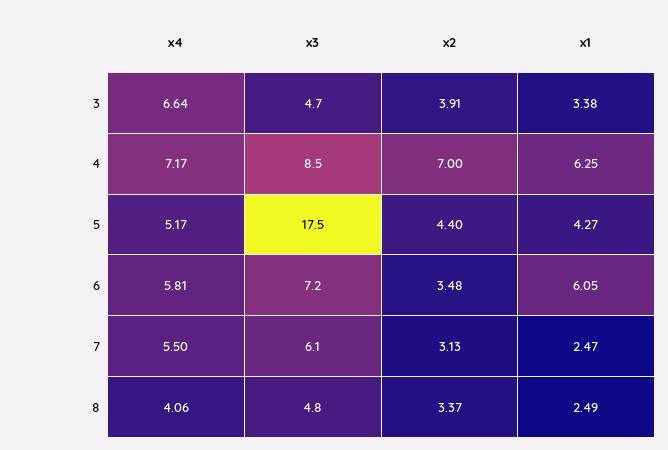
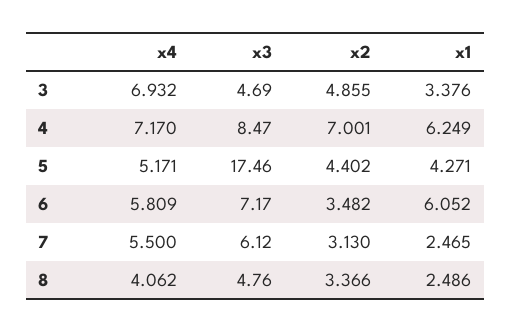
  {
    "x4": {
-     "3": 6.64,
+     "3": 6.932,
      "4": 7.17,
      "5": 5.171,
      "6": 5.809,
      "7": 5.5,
      "8": 4.062
    },
    "x3": {
      "3": 4.69,
      "4": 8.47,
      "5": 17.46,
      "6": 7.17,
      "7": 6.12,
      "8": 4.76
    },
    "x2": {
-     "3": 3.91,
+     "3": 4.855,
      "4": 7.001,
      "5": 4.402,
      "6": 3.482,
      "7": 3.13,
      "8": 3.366
    },
    "x1": {
      "3": 3.376,
      "4": 6.249,
      "5": 4.271,
      "6": 6.052,
      "7": 2.465,
      "8": 2.486
    }
  }

